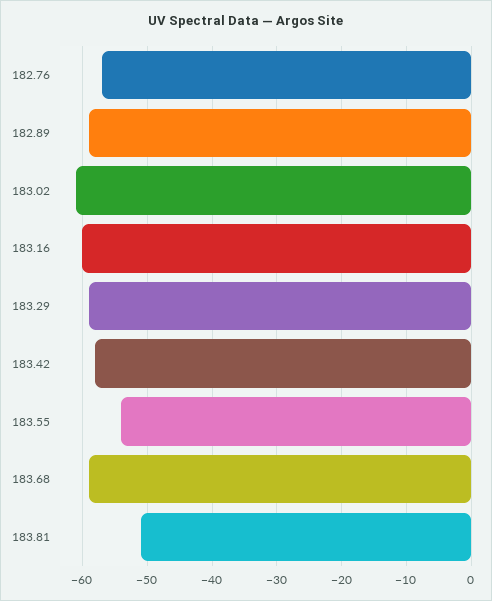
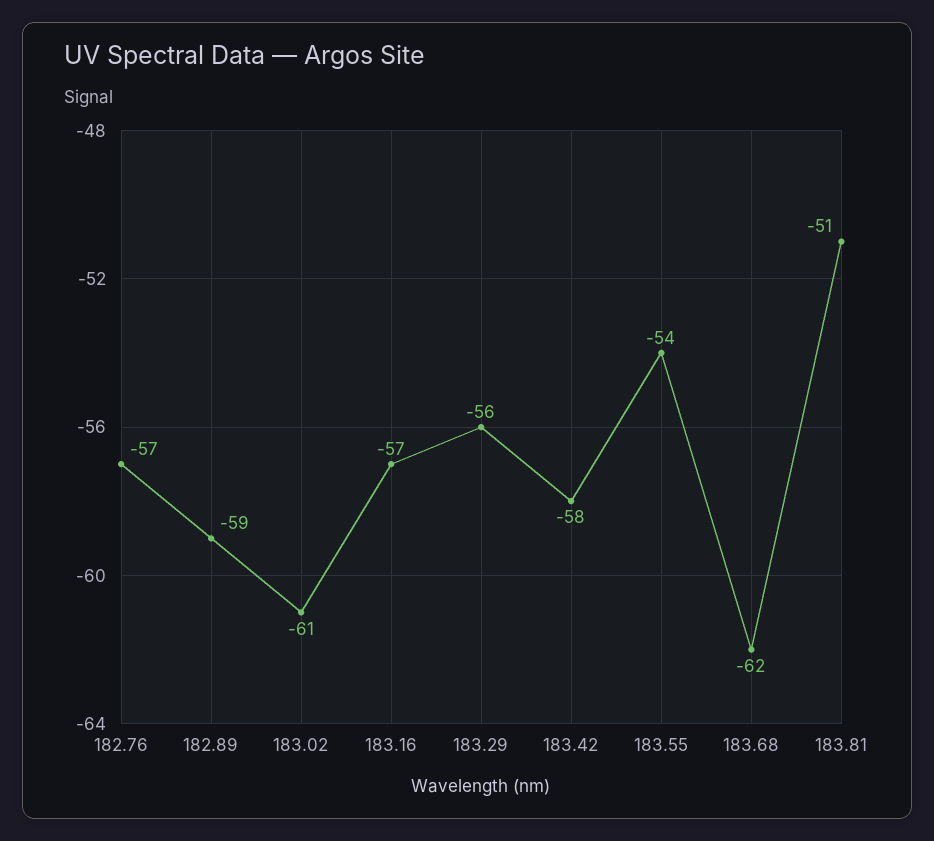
  {
    "182.76": -57,
    "182.89": -59,
    "183.02": -61,
-   "183.16": -60,
+   "183.16": -57,
-   "183.29": -59,
+   "183.29": -56,
    "183.42": -58,
    "183.55": -54,
-   "183.68": -59,
+   "183.68": -62,
    "183.81": -51
  }

